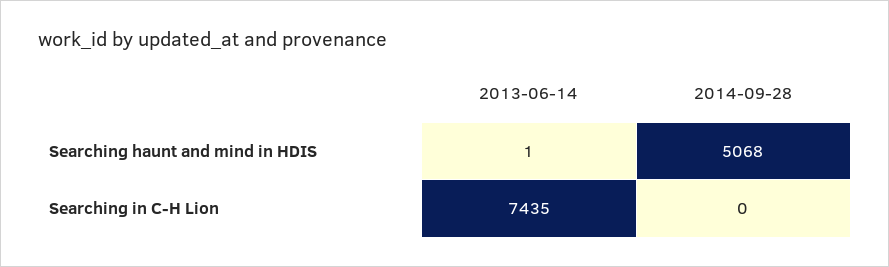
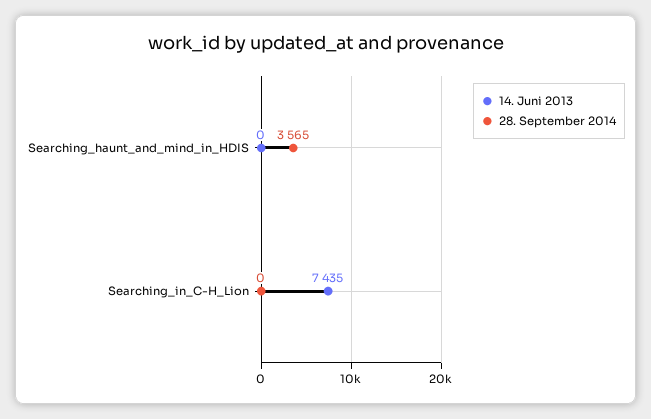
  {
    "2013-06-14": {
-     "Searching haunt and mind in HDIS": 1,
+     "Searching haunt and mind in HDIS": 0,
      "Searching in C-H Lion": 7435
    },
    "2014-09-28": {
-     "Searching haunt and mind in HDIS": 5068,
+     "Searching haunt and mind in HDIS": 3565,
      "Searching in C-H Lion": 0
    }
  }

